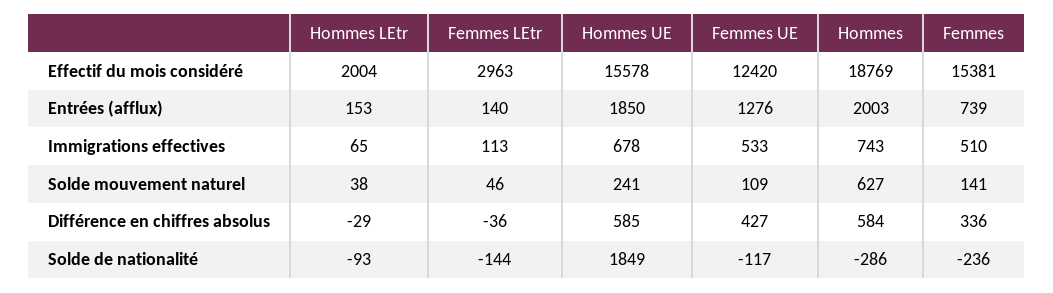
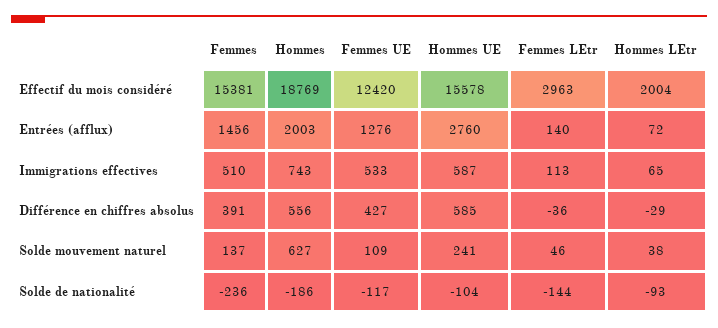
  {
    "Hommes LEtr": {
      "Effectif du mois considéré": 2004,
-     "Entrées (afflux)": 153,
+     "Entrées (afflux)": 72,
      "Immigrations effectives": 65,
      "Solde mouvement naturel": 38,
      "Différence en chiffres absolus": -29,
      "Solde de nationalité": -93
    },
    "Femmes LEtr": {
      "Effectif du mois considéré": 2963,
      "Entrées (afflux)": 140,
      "Immigrations effectives": 113,
      "Solde mouvement naturel": 46,
      "Différence en chiffres absolus": -36,
      "Solde de nationalité": -144
    },
    "Hommes UE": {
      "Effectif du mois considéré": 15578,
-     "Entrées (afflux)": 1850,
+     "Entrées (afflux)": 2760,
-     "Immigrations effectives": 678,
+     "Immigrations effectives": 587,
      "Solde mouvement naturel": 241,
      "Différence en chiffres absolus": 585,
-     "Solde de nationalité": 1849
+     "Solde de nationalité": -104
    },
    "Femmes UE": {
      "Effectif du mois considéré": 12420,
      "Entrées (afflux)": 1276,
      "Immigrations effectives": 533,
      "Solde mouvement naturel": 109,
      "Différence en chiffres absolus": 427,
      "Solde de nationalité": -117
    },
    "Hommes": {
      "Effectif du mois considéré": 18769,
      "Entrées (afflux)": 2003,
      "Immigrations effectives": 743,
      "Solde mouvement naturel": 627,
-     "Différence en chiffres absolus": 584,
+     "Différence en chiffres absolus": 556,
-     "Solde de nationalité": -286
+     "Solde de nationalité": -186
    },
    "Femmes": {
      "Effectif du mois considéré": 15381,
-     "Entrées (afflux)": 739,
+     "Entrées (afflux)": 1456,
      "Immigrations effectives": 510,
-     "Solde mouvement naturel": 141,
+     "Solde mouvement naturel": 137,
-     "Différence en chiffres absolus": 336,
+     "Différence en chiffres absolus": 391,
      "Solde de nationalité": -236
    }
  }

